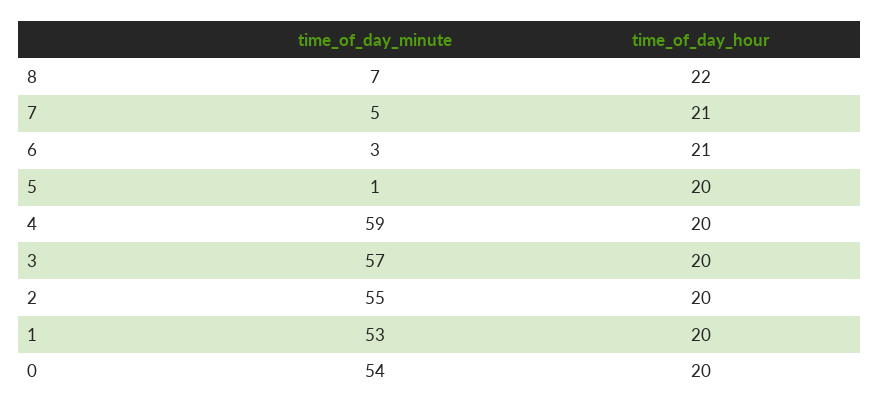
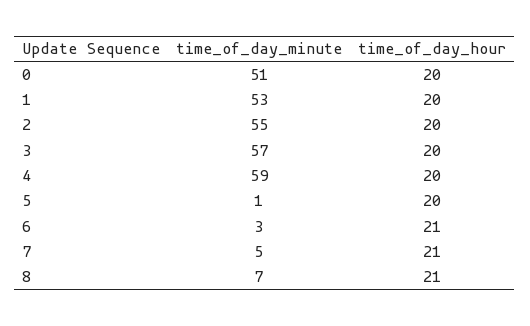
  {
    "time_of_day_minute": {
      "8": 7,
      "7": 5,
      "6": 3,
      "5": 1,
      "4": 59,
      "3": 57,
      "2": 55,
      "1": 53,
-     "0": 54
+     "0": 51
    },
    "time_of_day_hour": {
-     "8": 22,
+     "8": 21,
      "7": 21,
      "6": 21,
      "5": 20,
      "4": 20,
      "3": 20,
      "2": 20,
      "1": 20,
      "0": 20
    }
  }

